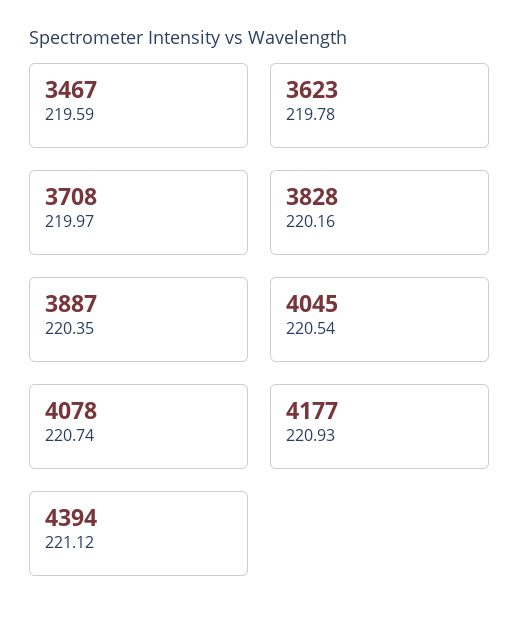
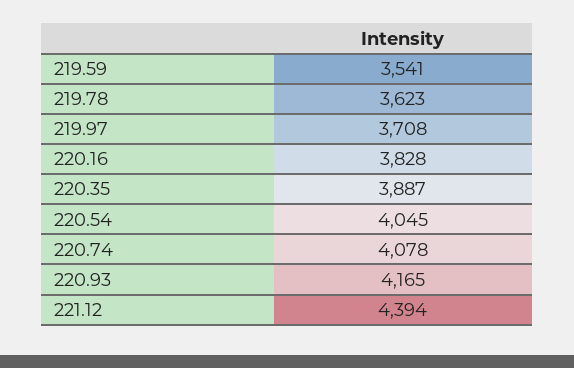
  {
-   "219.59": 3467,
+   "219.59": 3541,
    "219.78": 3623,
    "219.97": 3708,
    "220.16": 3828,
    "220.35": 3887,
    "220.54": 4045,
    "220.74": 4078,
-   "220.93": 4177,
+   "220.93": 4165,
    "221.12": 4394
  }

